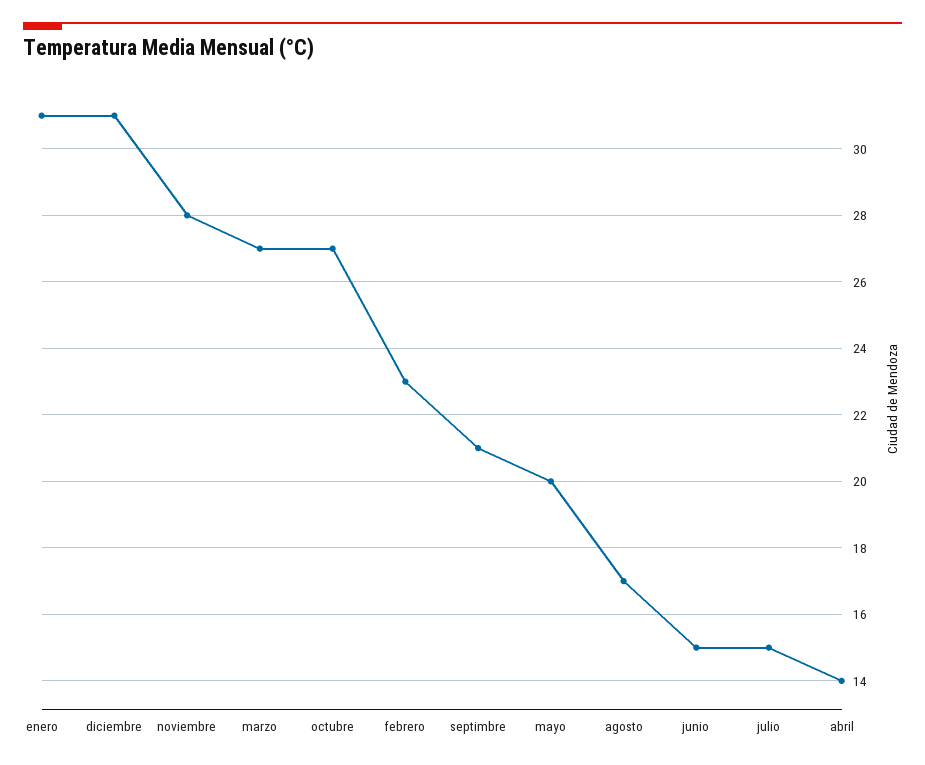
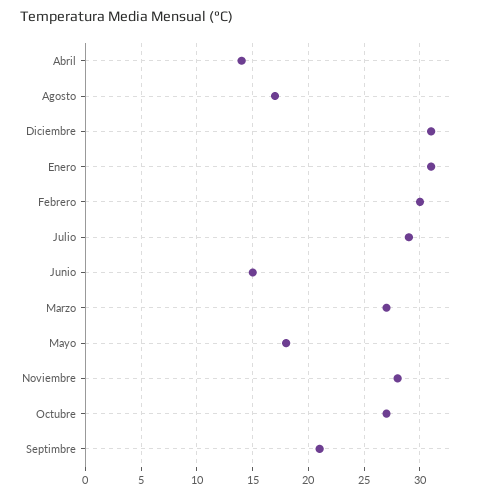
  {
    "enero": 31,
    "diciembre": 31,
    "noviembre": 28,
    "marzo": 27,
    "octubre": 27,
-   "febrero": 23,
+   "febrero": 30,
    "septimbre": 21,
-   "mayo": 20,
+   "mayo": 18,
    "agosto": 17,
    "junio": 15,
-   "julio": 15,
+   "julio": 29,
    "abril": 14
  }

